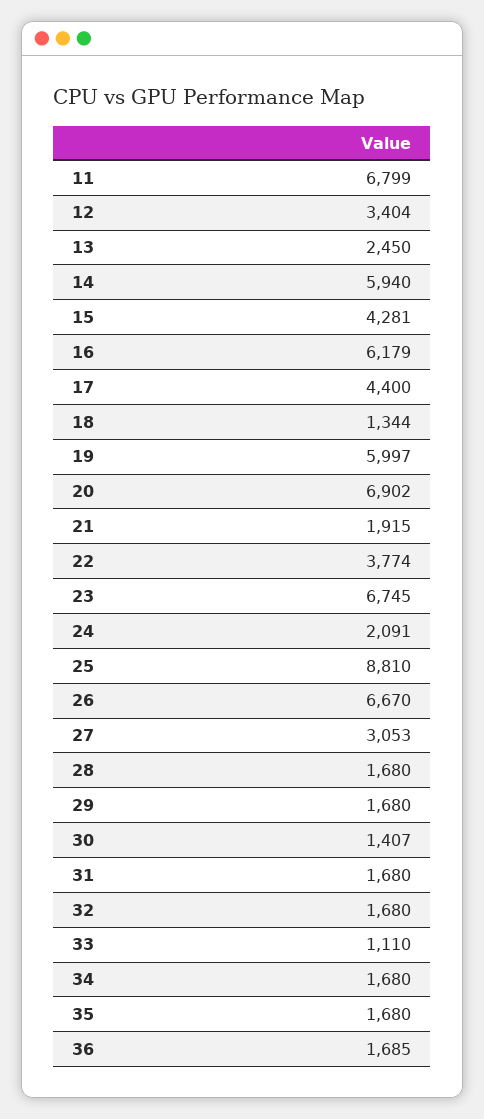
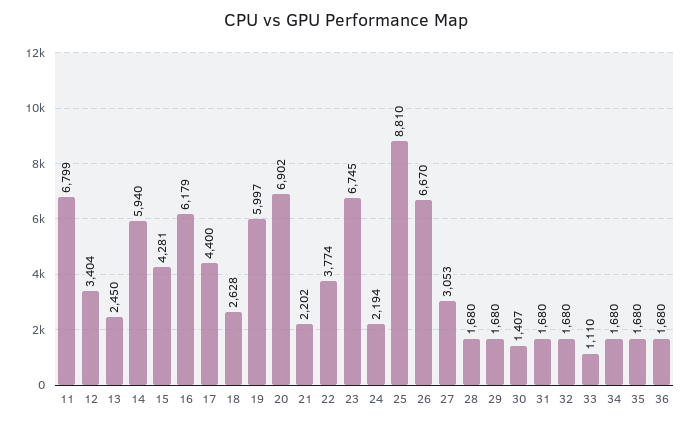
  {
    "11": 6799,
    "12": 3404,
    "13": 2450,
    "14": 5940,
    "15": 4281,
    "16": 6179,
    "17": 4400,
-   "18": 1344,
+   "18": 2628,
    "19": 5997,
    "20": 6902,
-   "21": 1915,
+   "21": 2202,
    "22": 3774,
    "23": 6745,
-   "24": 2091,
+   "24": 2194,
    "25": 8810,
    "26": 6670,
    "27": 3053,
    "28": 1680,
    "29": 1680,
    "30": 1407,
    "31": 1680,
    "32": 1680,
    "33": 1110,
    "34": 1680,
    "35": 1680,
-   "36": 1685
+   "36": 1680
  }

